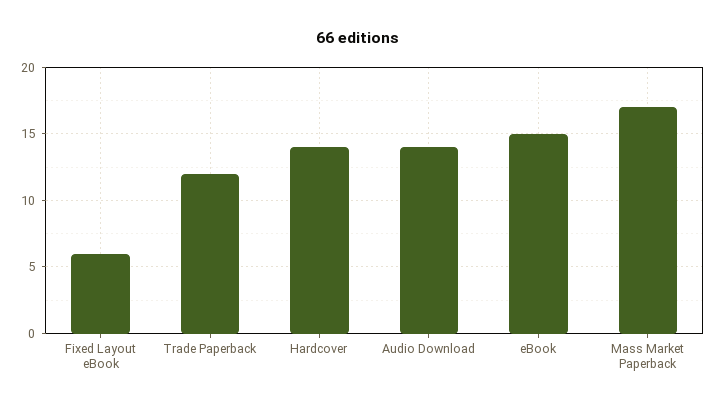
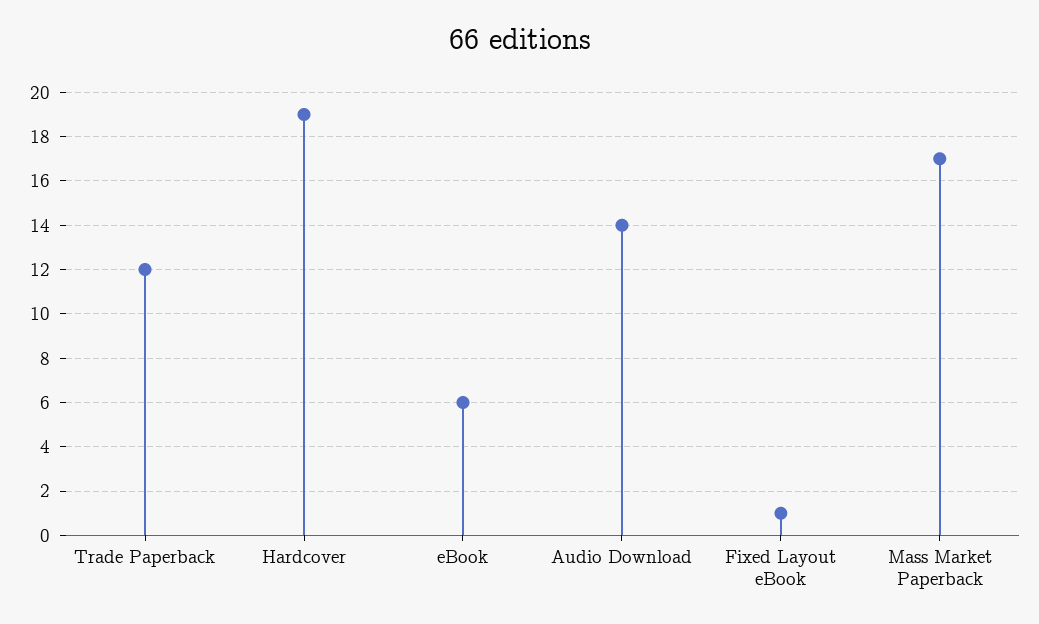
  {
-   "Fixed Layout eBook": 6,
+   "Fixed Layout eBook": 1,
    "Trade Paperback": 12,
-   "Hardcover": 14,
+   "Hardcover": 19,
    "Audio Download": 14,
-   "eBook": 15,
+   "eBook": 6,
    "Mass Market Paperback": 17
  }

